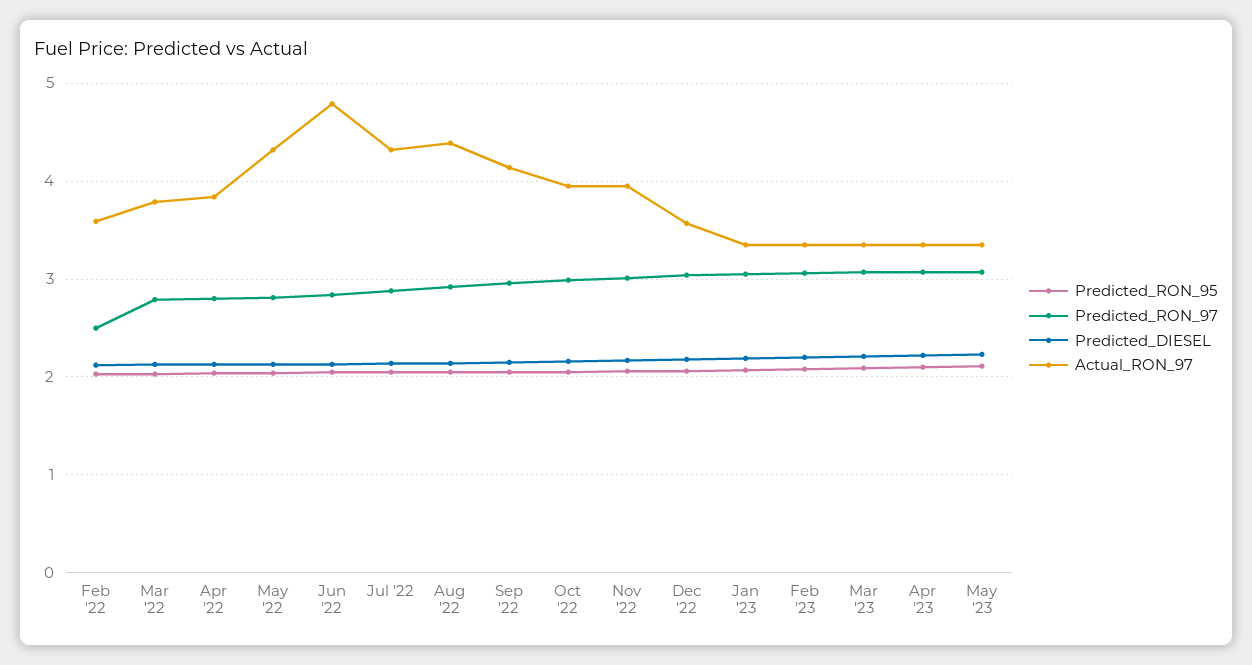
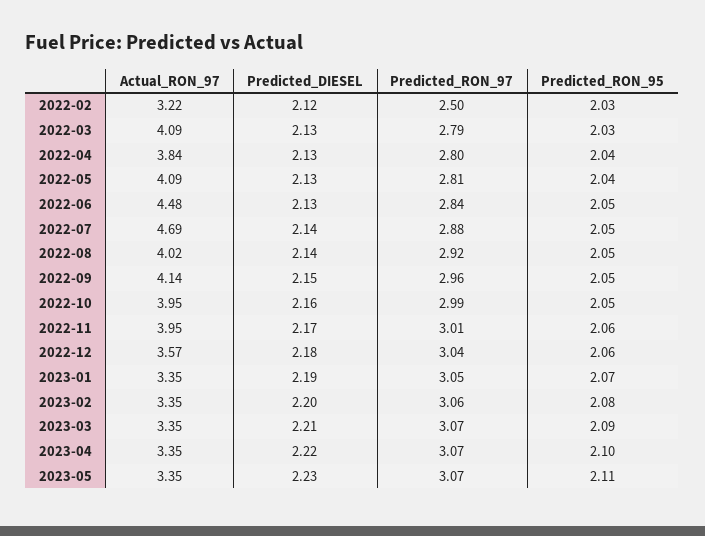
  {
    "Predicted_RON_95": {
      "Feb '22": 2.03,
      "Mar '22": 2.03,
      "Apr '22": 2.04,
      "May '22": 2.04,
      "Jun '22": 2.05,
      "Jul '22": 2.05,
      "Aug '22": 2.05,
      "Sep '22": 2.05,
      "Oct '22": 2.05,
      "Nov '22": 2.06,
      "Dec '22": 2.06,
      "Jan '23": 2.07,
      "Feb '23": 2.08,
      "Mar '23": 2.09,
      "Apr '23": 2.1,
      "May '23": 2.11
    },
    "Predicted_RON_97": {
      "Feb '22": 2.5,
      "Mar '22": 2.79,
      "Apr '22": 2.8,
      "May '22": 2.81,
      "Jun '22": 2.84,
      "Jul '22": 2.88,
      "Aug '22": 2.92,
      "Sep '22": 2.96,
      "Oct '22": 2.99,
      "Nov '22": 3.01,
      "Dec '22": 3.04,
      "Jan '23": 3.05,
      "Feb '23": 3.06,
      "Mar '23": 3.07,
      "Apr '23": 3.07,
      "May '23": 3.07
    },
    "Predicted_DIESEL": {
      "Feb '22": 2.12,
      "Mar '22": 2.13,
      "Apr '22": 2.13,
      "May '22": 2.13,
      "Jun '22": 2.13,
      "Jul '22": 2.14,
      "Aug '22": 2.14,
      "Sep '22": 2.15,
      "Oct '22": 2.16,
      "Nov '22": 2.17,
      "Dec '22": 2.18,
      "Jan '23": 2.19,
      "Feb '23": 2.2,
      "Mar '23": 2.21,
      "Apr '23": 2.22,
      "May '23": 2.23
    },
    "Actual_RON_97": {
-     "Feb '22": 3.6,
+     "Feb '22": 3.22,
-     "Mar '22": 3.8,
+     "Mar '22": 4.09,
      "Apr '22": 3.84,
-     "May '22": 4.3,
+     "May '22": 4.09,
-     "Jun '22": 4.8,
+     "Jun '22": 4.48,
-     "Jul '22": 4.3,
+     "Jul '22": 4.69,
-     "Aug '22": 4.4,
+     "Aug '22": 4.02,
      "Sep '22": 4.14,
      "Oct '22": 3.95,
      "Nov '22": 3.95,
      "Dec '22": 3.57,
      "Jan '23": 3.35,
      "Feb '23": 3.35,
      "Mar '23": 3.35,
      "Apr '23": 3.35,
      "May '23": 3.35
    }
  }

